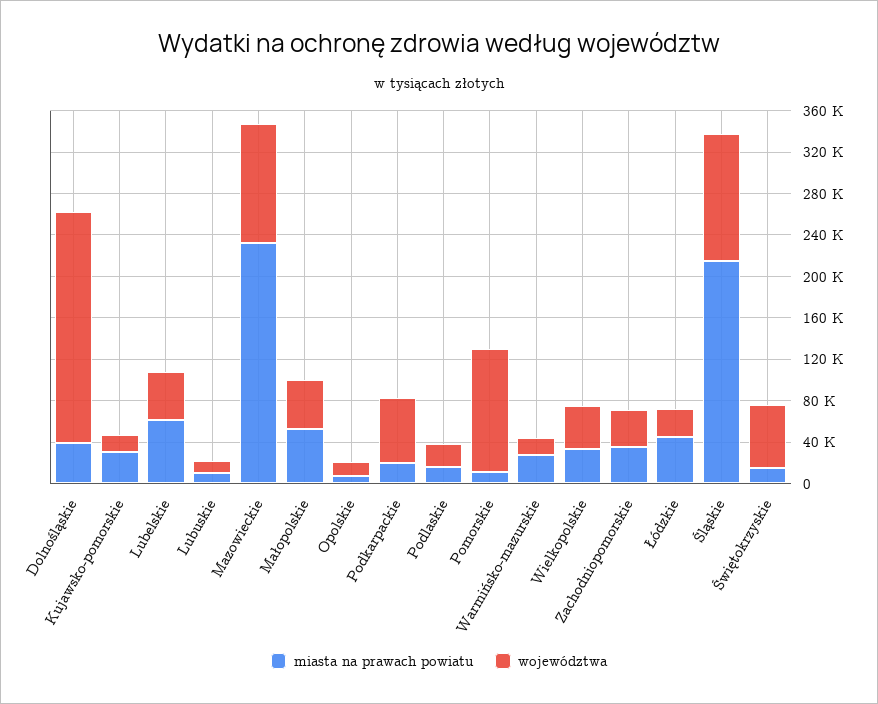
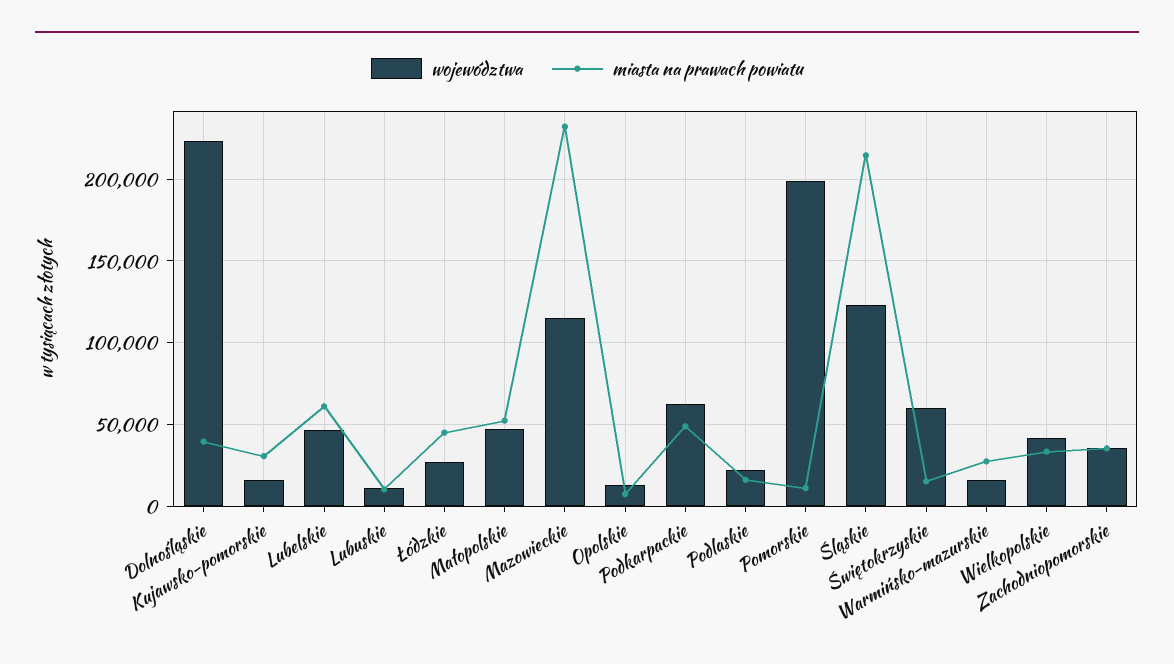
  {
    "miasta na prawach powiatu": {
      "Dolnośląskie": 40000,
      "Kujawsko-pomorskie": 30000,
      "Lubelskie": 60000,
      "Lubuskie": 10000,
      "Mazowieckie": 230000,
      "Małopolskie": 50000,
      "Opolskie": 5000,
-     "Podkarpackie": 20000,
+     "Podkarpackie": 50000,
      "Podlaskie": 15000,
      "Pomorskie": 10000,
      "Warmińsko-mazurskie": 25000,
      "Wielkopolskie": 35000,
      "Zachodniopomorskie": 35000,
      "Łódzkie": 45000,
      "Śląskie": 215000,
      "Świętokrzyskie": 15000
    },
    "województwa": {
      "Dolnośląskie": 225000,
      "Kujawsko-pomorskie": 15000,
      "Lubelskie": 45000,
      "Lubuskie": 10000,
      "Mazowieckie": 115000,
      "Małopolskie": 45000,
      "Opolskie": 15000,
      "Podkarpackie": 60000,
      "Podlaskie": 20000,
-     "Pomorskie": 120000,
+     "Pomorskie": 200000,
      "Warmińsko-mazurskie": 15000,
      "Wielkopolskie": 40000,
      "Zachodniopomorskie": 35000,
      "Łódzkie": 25000,
      "Śląskie": 125000,
      "Świętokrzyskie": 60000
    }
  }

